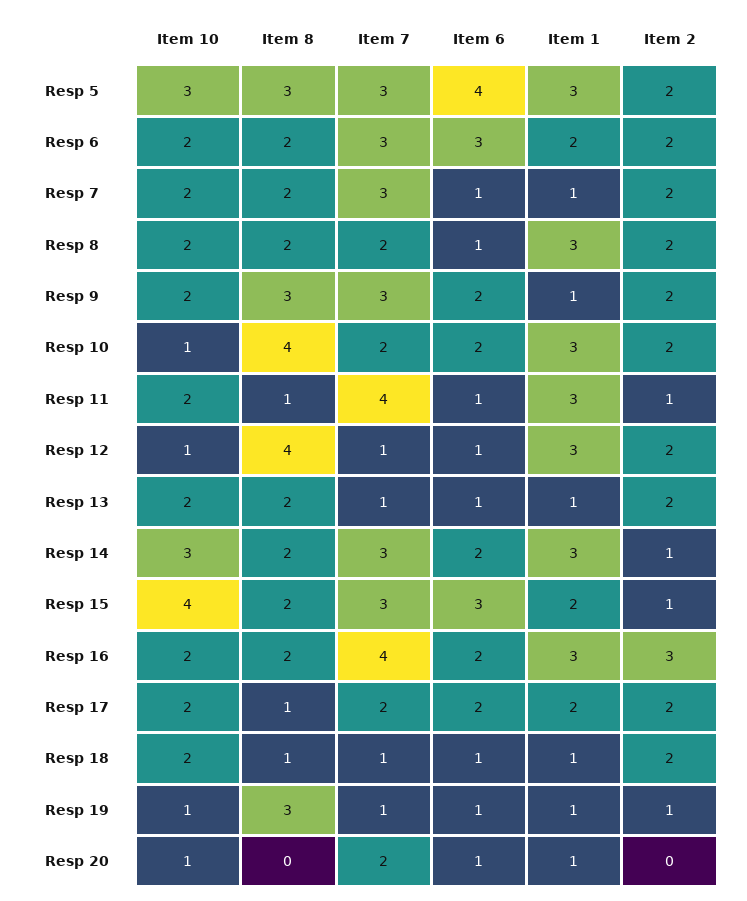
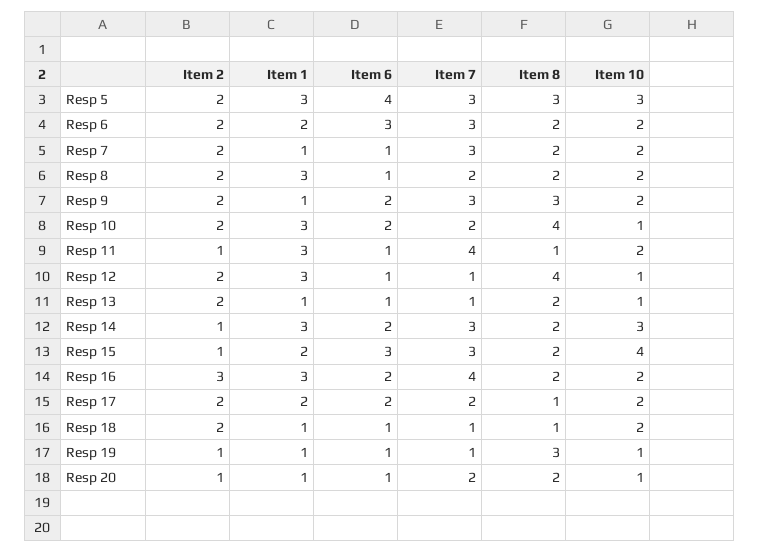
  {
    "Item 10": {
      "Resp 5": 3,
      "Resp 6": 2,
      "Resp 7": 2,
      "Resp 8": 2,
      "Resp 9": 2,
      "Resp 10": 1,
      "Resp 11": 2,
      "Resp 12": 1,
-     "Resp 13": 2,
+     "Resp 13": 1,
      "Resp 14": 3,
      "Resp 15": 4,
      "Resp 16": 2,
      "Resp 17": 2,
      "Resp 18": 2,
      "Resp 19": 1,
      "Resp 20": 1
    },
    "Item 8": {
      "Resp 5": 3,
      "Resp 6": 2,
      "Resp 7": 2,
      "Resp 8": 2,
      "Resp 9": 3,
      "Resp 10": 4,
      "Resp 11": 1,
      "Resp 12": 4,
      "Resp 13": 2,
      "Resp 14": 2,
      "Resp 15": 2,
      "Resp 16": 2,
      "Resp 17": 1,
      "Resp 18": 1,
      "Resp 19": 3,
-     "Resp 20": 0
+     "Resp 20": 2
    },
    "Item 7": {
      "Resp 5": 3,
      "Resp 6": 3,
      "Resp 7": 3,
      "Resp 8": 2,
      "Resp 9": 3,
      "Resp 10": 2,
      "Resp 11": 4,
      "Resp 12": 1,
      "Resp 13": 1,
      "Resp 14": 3,
      "Resp 15": 3,
      "Resp 16": 4,
      "Resp 17": 2,
      "Resp 18": 1,
      "Resp 19": 1,
      "Resp 20": 2
    },
    "Item 6": {
      "Resp 5": 4,
      "Resp 6": 3,
      "Resp 7": 1,
      "Resp 8": 1,
      "Resp 9": 2,
      "Resp 10": 2,
      "Resp 11": 1,
      "Resp 12": 1,
      "Resp 13": 1,
      "Resp 14": 2,
      "Resp 15": 3,
      "Resp 16": 2,
      "Resp 17": 2,
      "Resp 18": 1,
      "Resp 19": 1,
      "Resp 20": 1
    },
    "Item 1": {
      "Resp 5": 3,
      "Resp 6": 2,
      "Resp 7": 1,
      "Resp 8": 3,
      "Resp 9": 1,
      "Resp 10": 3,
      "Resp 11": 3,
      "Resp 12": 3,
      "Resp 13": 1,
      "Resp 14": 3,
      "Resp 15": 2,
      "Resp 16": 3,
      "Resp 17": 2,
      "Resp 18": 1,
      "Resp 19": 1,
      "Resp 20": 1
    },
    "Item 2": {
      "Resp 5": 2,
      "Resp 6": 2,
      "Resp 7": 2,
      "Resp 8": 2,
      "Resp 9": 2,
      "Resp 10": 2,
      "Resp 11": 1,
      "Resp 12": 2,
      "Resp 13": 2,
      "Resp 14": 1,
      "Resp 15": 1,
      "Resp 16": 3,
      "Resp 17": 2,
      "Resp 18": 2,
      "Resp 19": 1,
-     "Resp 20": 0
+     "Resp 20": 1
    }
  }

